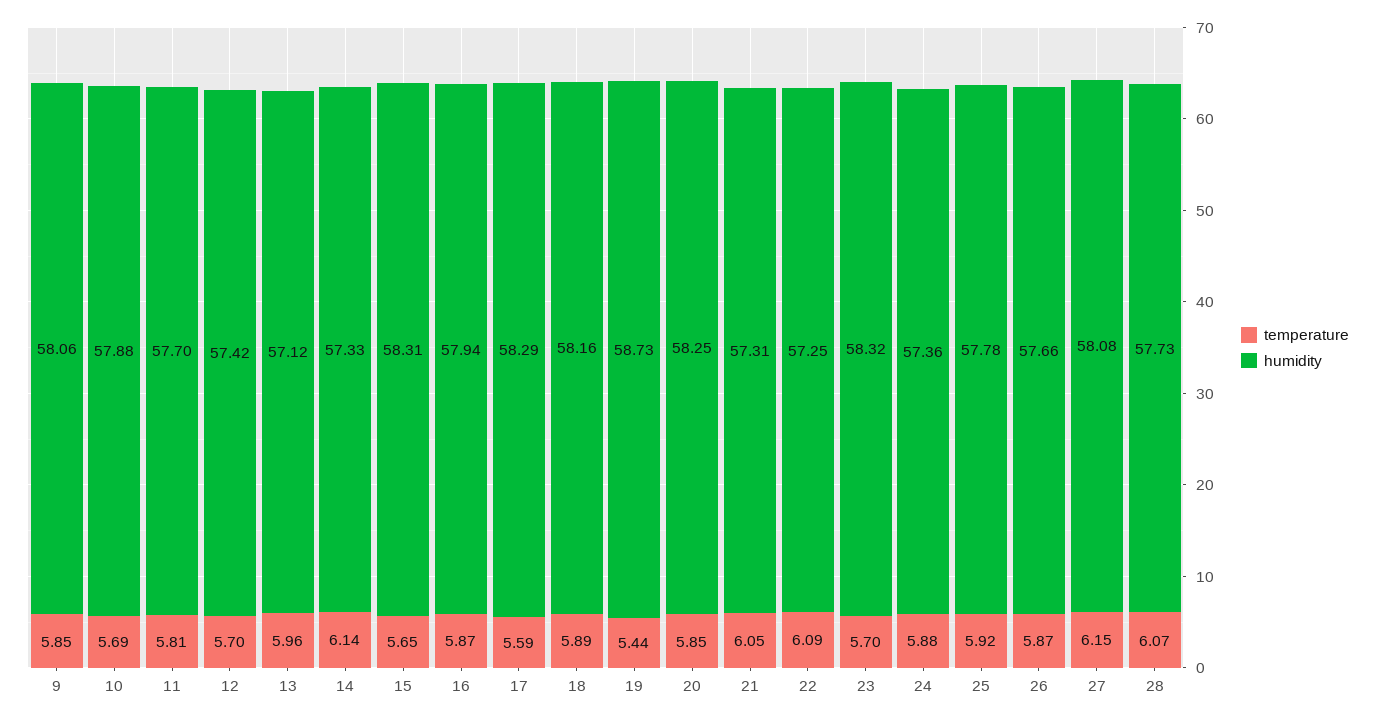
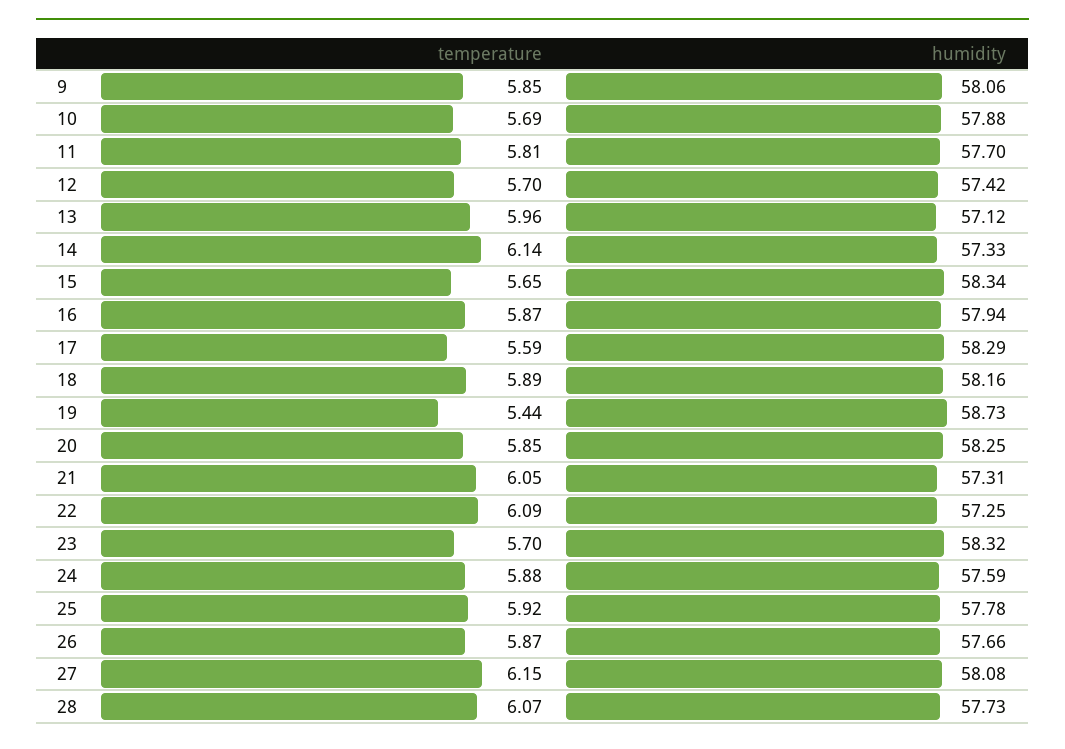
  {
    "temperature": {
      "9": 5.85,
      "10": 5.69,
      "11": 5.81,
      "12": 5.7,
      "13": 5.96,
      "14": 6.14,
      "15": 5.65,
      "16": 5.87,
      "17": 5.59,
      "18": 5.89,
      "19": 5.44,
      "20": 5.85,
      "21": 6.05,
      "22": 6.09,
      "23": 5.7,
      "24": 5.88,
      "25": 5.92,
      "26": 5.87,
      "27": 6.15,
      "28": 6.07
    },
    "humidity": {
      "9": 58.06,
      "10": 57.88,
      "11": 57.7,
      "12": 57.42,
      "13": 57.12,
      "14": 57.33,
-     "15": 58.31,
+     "15": 58.34,
      "16": 57.94,
      "17": 58.29,
      "18": 58.16,
      "19": 58.73,
      "20": 58.25,
      "21": 57.31,
      "22": 57.25,
      "23": 58.32,
-     "24": 57.36,
+     "24": 57.59,
      "25": 57.78,
      "26": 57.66,
      "27": 58.08,
      "28": 57.73
    }
  }

